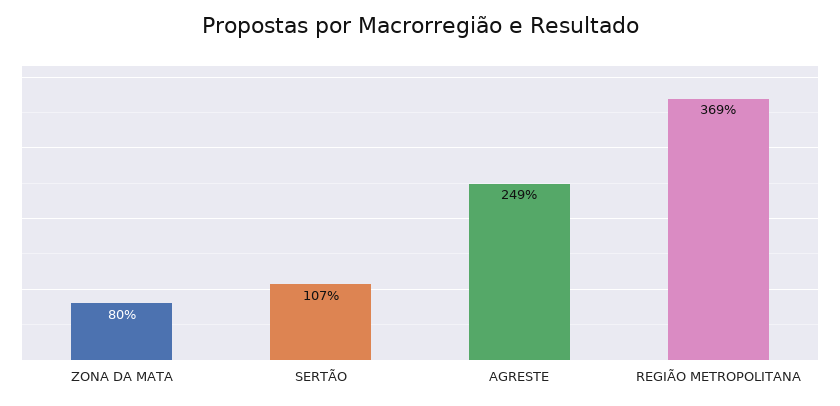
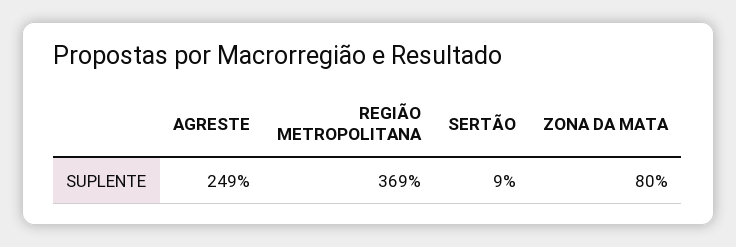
  {
    "ZONA DA MATA": 80,
-   "SERTÃO": 107,
+   "SERTÃO": 9,
    "AGRESTE": 249,
    "REGIÃO METROPOLITANA": 369
  }

